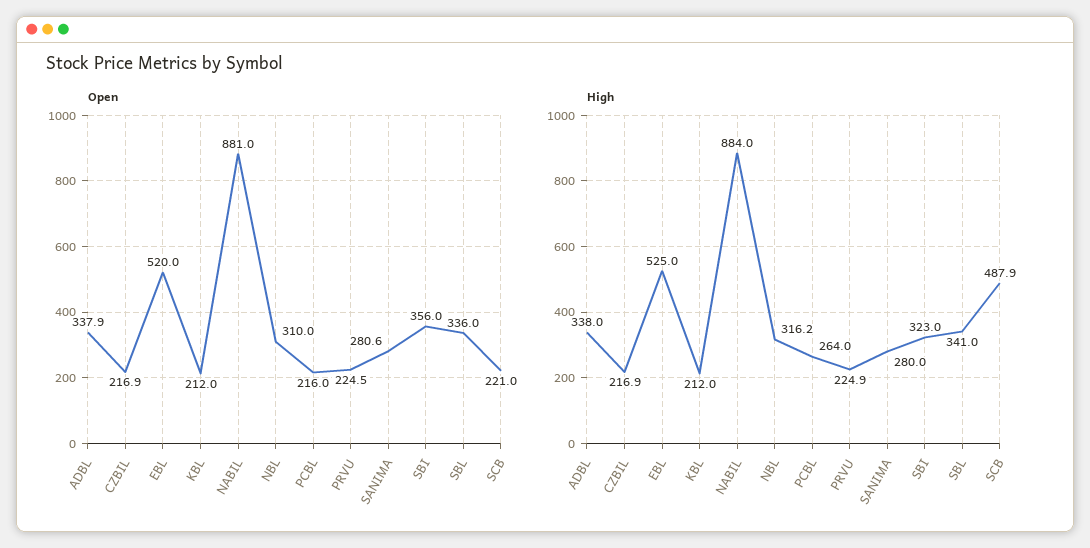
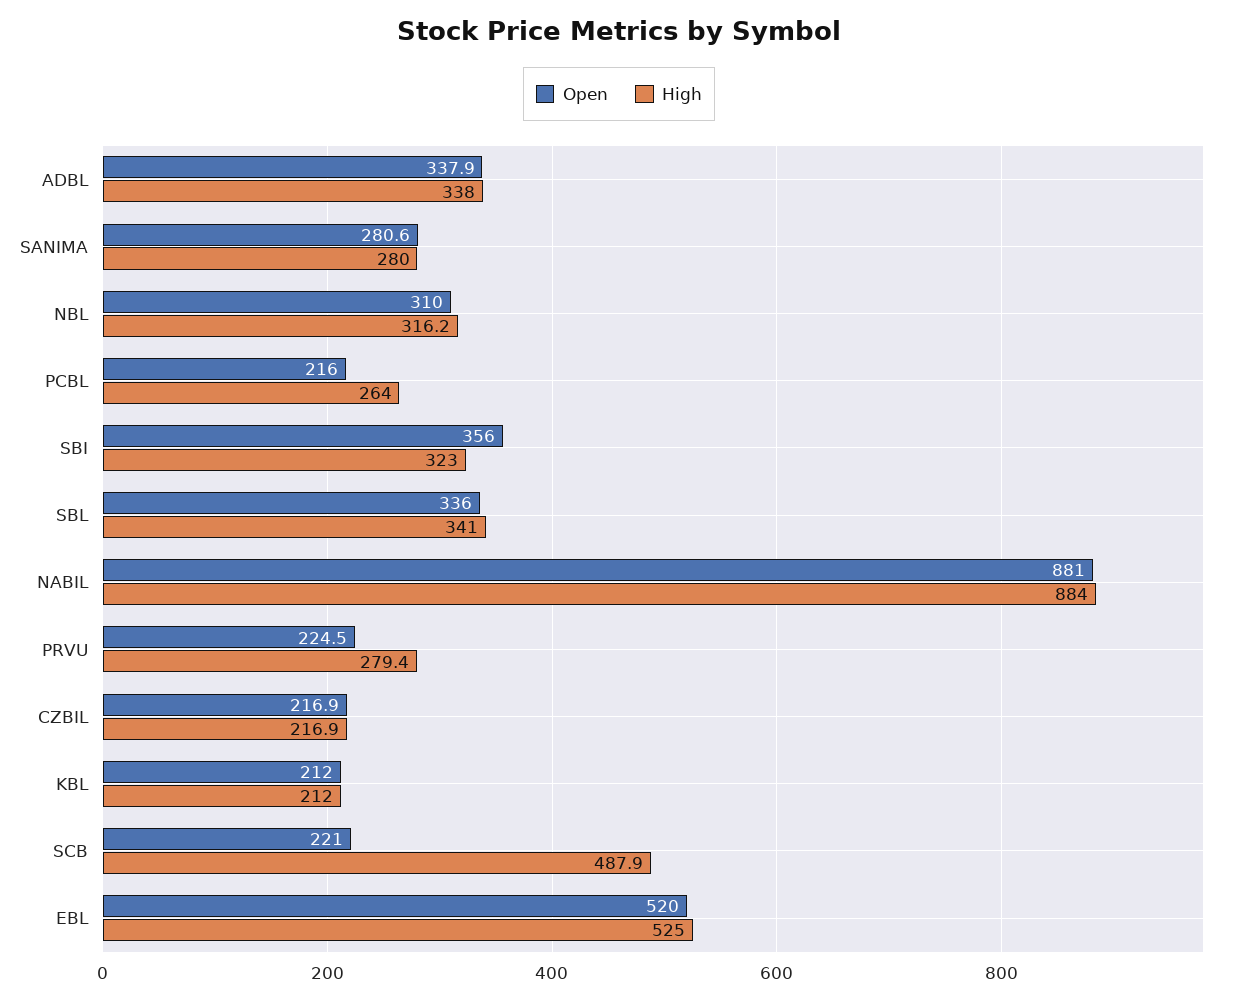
  {
    "Open": {
      "ADBL": 337.9,
      "CZBIL": 216.9,
      "EBL": 520,
      "KBL": 212,
      "NABIL": 881,
      "NBL": 310,
      "PCBL": 216,
      "PRVU": 224.5,
      "SANIMA": 280.6,
      "SBI": 356,
      "SBL": 336,
      "SCB": 221
    },
    "High": {
      "ADBL": 338,
      "CZBIL": 216.9,
      "EBL": 525,
      "KBL": 212,
      "NABIL": 884,
      "NBL": 316.2,
      "PCBL": 264,
-     "PRVU": 224.9,
+     "PRVU": 279.4,
      "SANIMA": 280,
      "SBI": 323,
      "SBL": 341,
      "SCB": 487.9
    }
  }

